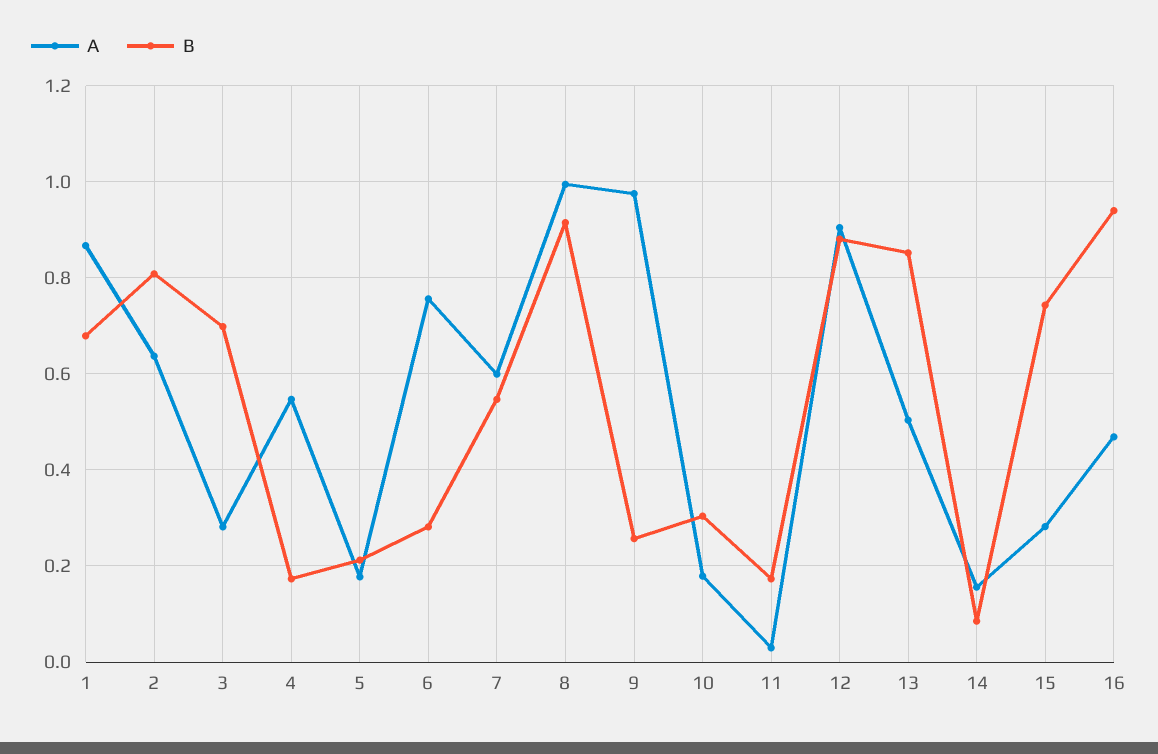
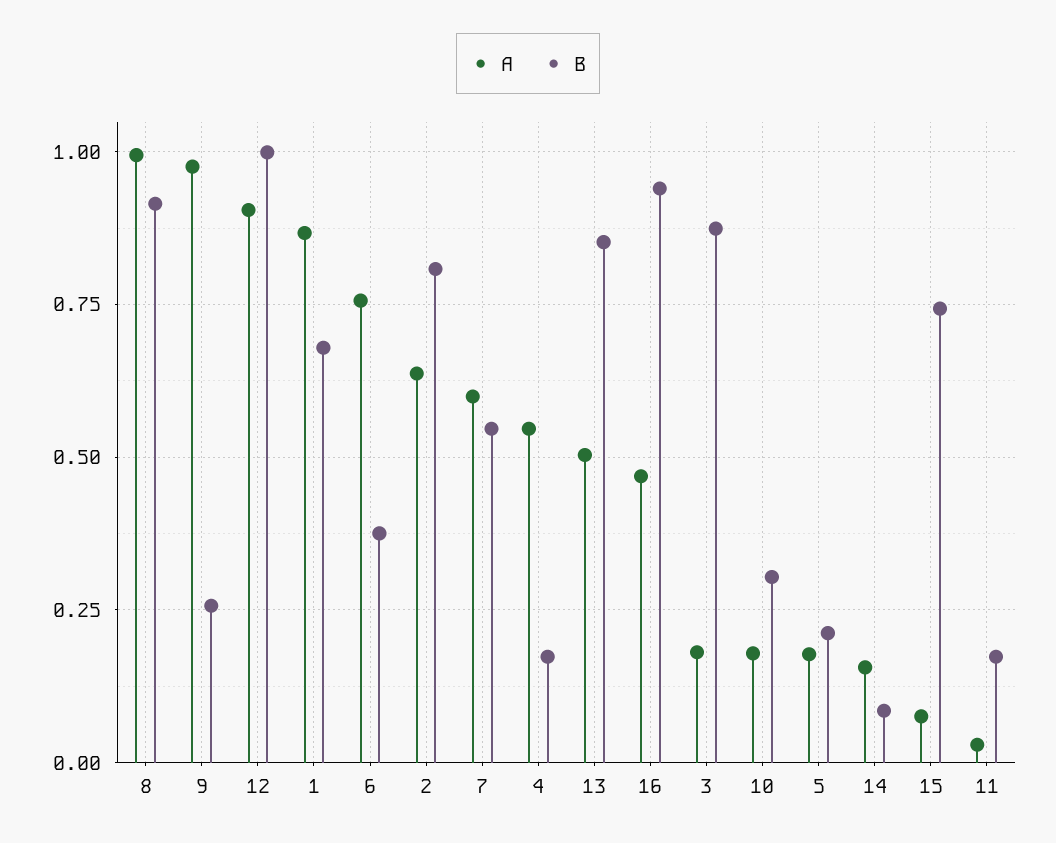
  {
    "A": {
      "1": 0.86,
      "2": 0.64,
-     "3": 0.28,
+     "3": 0.175,
      "4": 0.54,
      "5": 0.18,
      "6": 0.76,
      "7": 0.6,
      "8": 1,
      "9": 0.98,
      "10": 0.18,
      "11": 0.02,
      "12": 0.9,
      "13": 0.5,
      "14": 0.16,
-     "15": 0.28,
+     "15": 0.075,
      "16": 0.46
    },
    "B": {
      "1": 0.68,
      "2": 0.8,
-     "3": 0.7,
+     "3": 0.875,
      "4": 0.18,
      "5": 0.22,
-     "6": 0.28,
+     "6": 0.375,
      "7": 0.54,
      "8": 0.92,
      "9": 0.26,
      "10": 0.3,
      "11": 0.18,
-     "12": 0.88,
+     "12": 1,
      "13": 0.86,
      "14": 0.08,
      "15": 0.74,
      "16": 0.94
    }
  }

